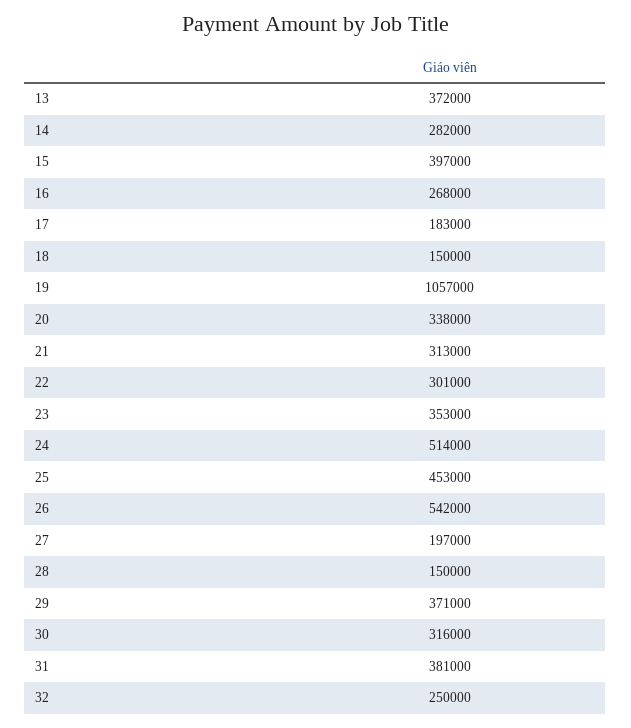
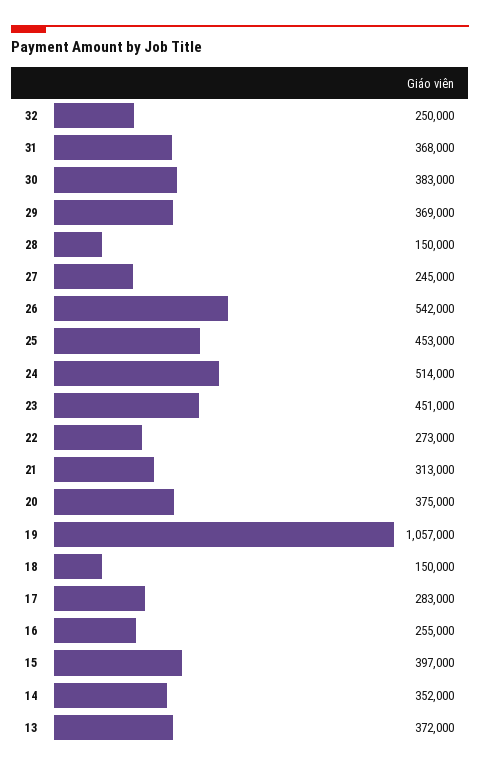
  {
    "13": 372000,
-   "14": 282000,
+   "14": 352000,
    "15": 397000,
-   "16": 268000,
+   "16": 255000,
-   "17": 183000,
+   "17": 283000,
    "18": 150000,
    "19": 1057000,
-   "20": 338000,
+   "20": 375000,
    "21": 313000,
-   "22": 301000,
+   "22": 273000,
-   "23": 353000,
+   "23": 451000,
    "24": 514000,
    "25": 453000,
    "26": 542000,
-   "27": 197000,
+   "27": 245000,
    "28": 150000,
-   "29": 371000,
+   "29": 369000,
-   "30": 316000,
+   "30": 383000,
-   "31": 381000,
+   "31": 368000,
    "32": 250000
  }

